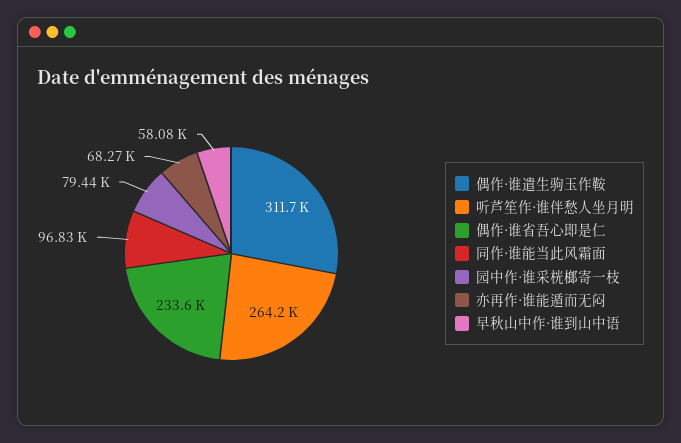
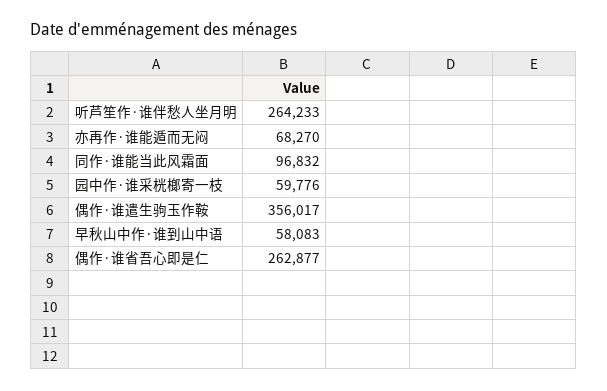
  {
-   "偶作·谁遣生驹玉作鞍": 311700,
+   "偶作·谁遣生驹玉作鞍": 356017,
    "听芦笙作·谁伴愁人坐月明": 264233,
-   "偶作·谁省吾心即是仁": 233600,
+   "偶作·谁省吾心即是仁": 262877,
    "同作·谁能当此风霜面": 96832,
-   "园中作·谁采桄榔寄一枝": 79440,
+   "园中作·谁采桄榔寄一枝": 59776,
    "亦再作·谁能遁而无闷": 68270,
    "早秋山中作·谁到山中语": 58083
  }

